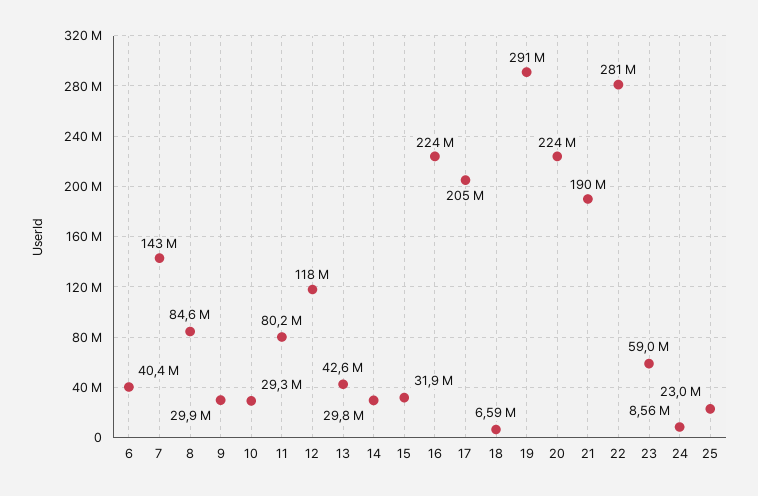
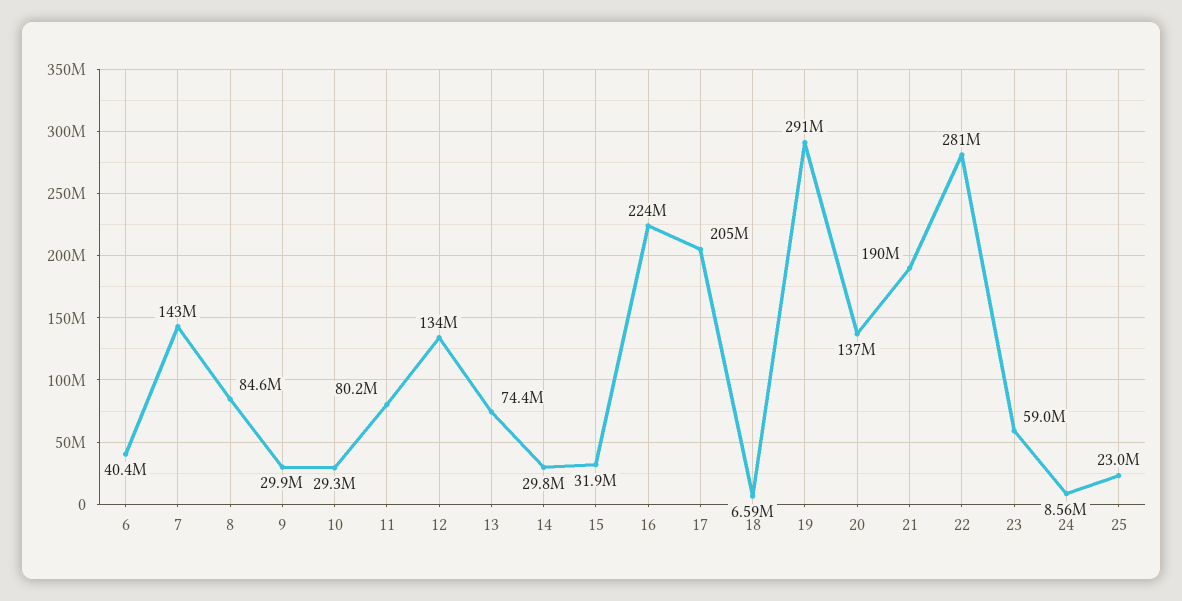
  {
    "6": 40400000,
    "7": 143000000,
    "8": 84600000,
    "9": 29900000,
    "10": 29300000,
    "11": 80200000,
-   "12": 118000000,
+   "12": 134000000,
-   "13": 42600000,
+   "13": 74400000,
    "14": 29800000,
    "15": 31900000,
    "16": 224000000,
    "17": 205000000,
    "18": 6590000,
    "19": 291000000,
-   "20": 224000000,
+   "20": 137000000,
    "21": 190000000,
    "22": 281000000,
    "23": 59000000,
    "24": 8560000,
    "25": 23000000
  }

